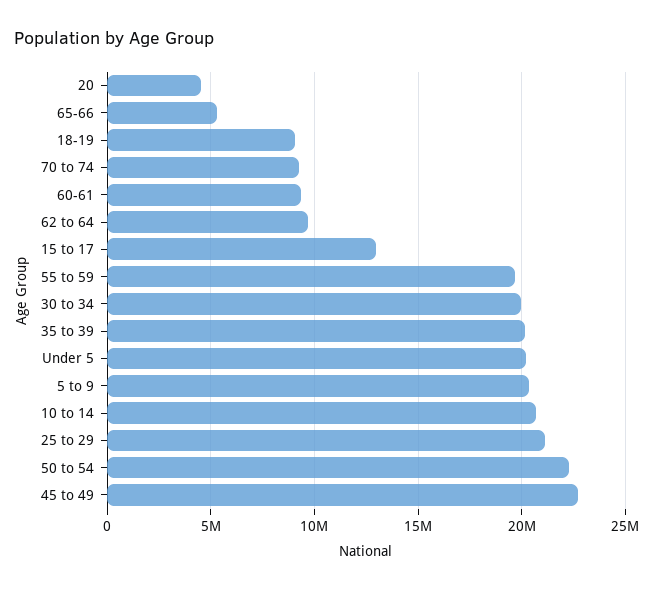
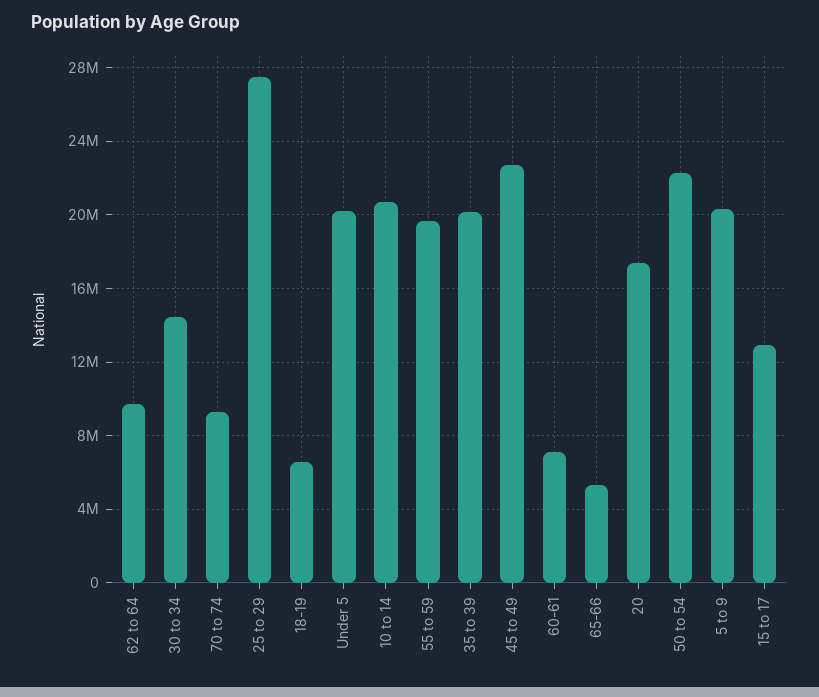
  {
-   "20": 4500000,
+   "20": 17500000,
    "65-66": 5500000,
-   "18-19": 9000000,
+   "18-19": 6500000,
    "70 to 74": 9500000,
-   "60-61": 9500000,
+   "60-61": 7000000,
    "62 to 64": 9500000,
    "15 to 17": 13000000,
    "55 to 59": 19500000,
-   "30 to 34": 20000000,
+   "30 to 34": 14500000,
    "35 to 39": 20000000,
    "Under 5": 20000000,
    "5 to 9": 20500000,
    "10 to 14": 20500000,
-   "25 to 29": 21000000,
+   "25 to 29": 27500000,
    "50 to 54": 22500000,
    "45 to 49": 22500000
  }

